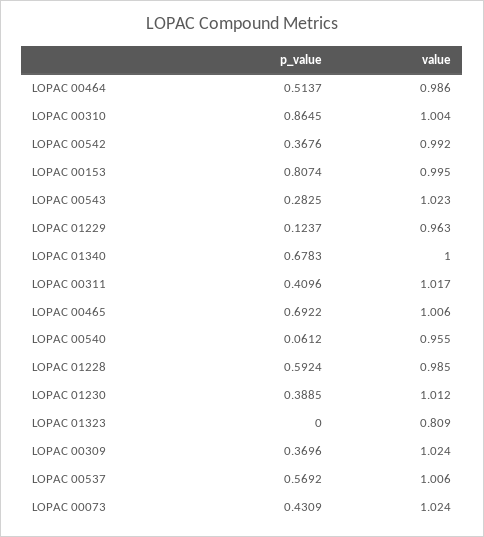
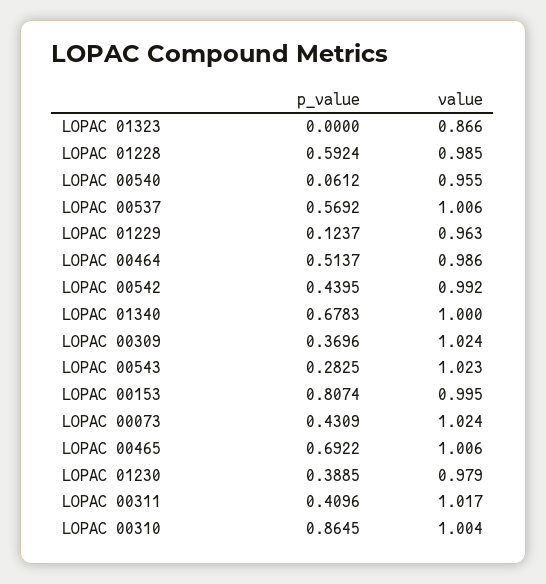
  {
    "p_value": {
      "LOPAC 00464": 0.5137,
      "LOPAC 00310": 0.8645,
-     "LOPAC 00542": 0.3676,
+     "LOPAC 00542": 0.4395,
      "LOPAC 00153": 0.8074,
      "LOPAC 00543": 0.2825,
      "LOPAC 01229": 0.1237,
      "LOPAC 01340": 0.6783,
      "LOPAC 00311": 0.4096,
      "LOPAC 00465": 0.6922,
      "LOPAC 00540": 0.0612,
      "LOPAC 01228": 0.5924,
      "LOPAC 01230": 0.3885,
      "LOPAC 01323": 0,
      "LOPAC 00309": 0.3696,
      "LOPAC 00537": 0.5692,
      "LOPAC 00073": 0.4309
    },
    "value": {
      "LOPAC 00464": 0.986,
      "LOPAC 00310": 1.004,
      "LOPAC 00542": 0.992,
      "LOPAC 00153": 0.995,
      "LOPAC 00543": 1.023,
      "LOPAC 01229": 0.963,
      "LOPAC 01340": 1,
      "LOPAC 00311": 1.017,
      "LOPAC 00465": 1.006,
      "LOPAC 00540": 0.955,
      "LOPAC 01228": 0.985,
-     "LOPAC 01230": 1.012,
+     "LOPAC 01230": 0.979,
-     "LOPAC 01323": 0.809,
+     "LOPAC 01323": 0.866,
      "LOPAC 00309": 1.024,
      "LOPAC 00537": 1.006,
      "LOPAC 00073": 1.024
    }
  }

